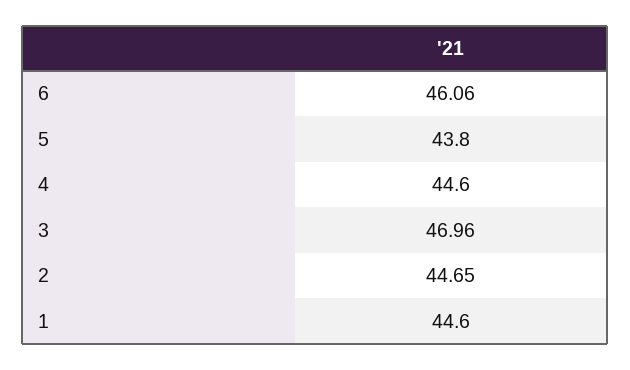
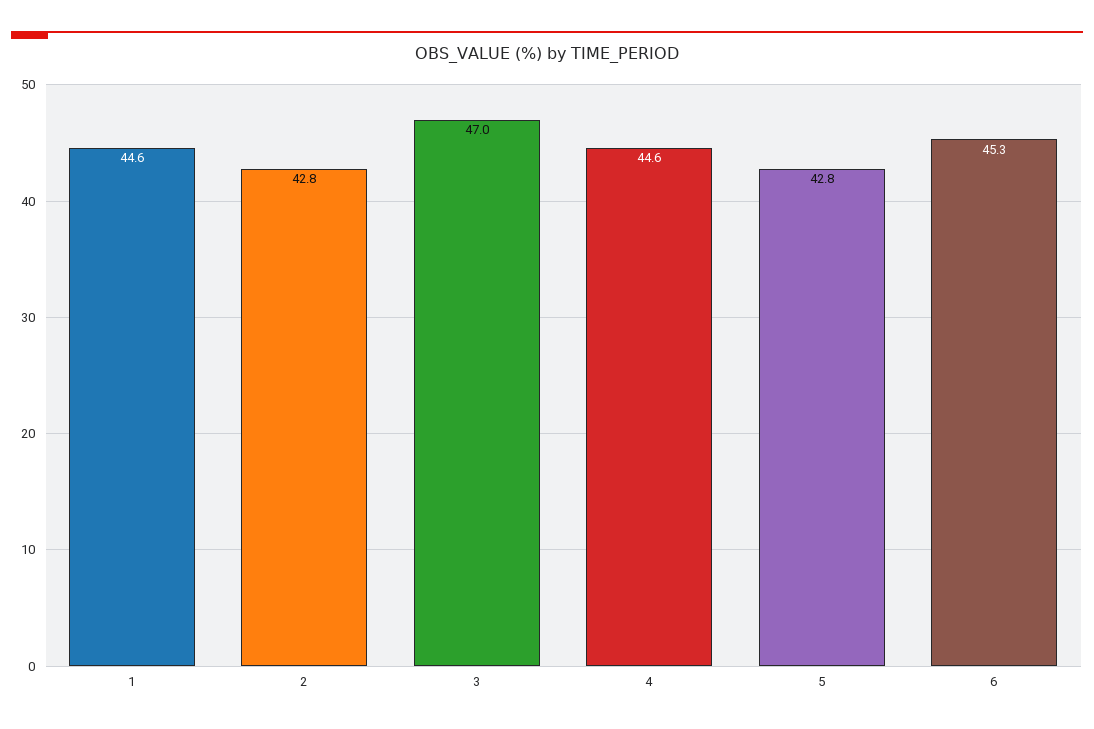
  {
-   "6": 46.06,
+   "6": 45.3,
-   "5": 43.8,
+   "5": 42.8,
    "4": 44.6,
    "3": 46.96,
-   "2": 44.65,
+   "2": 42.8,
    "1": 44.6
  }

